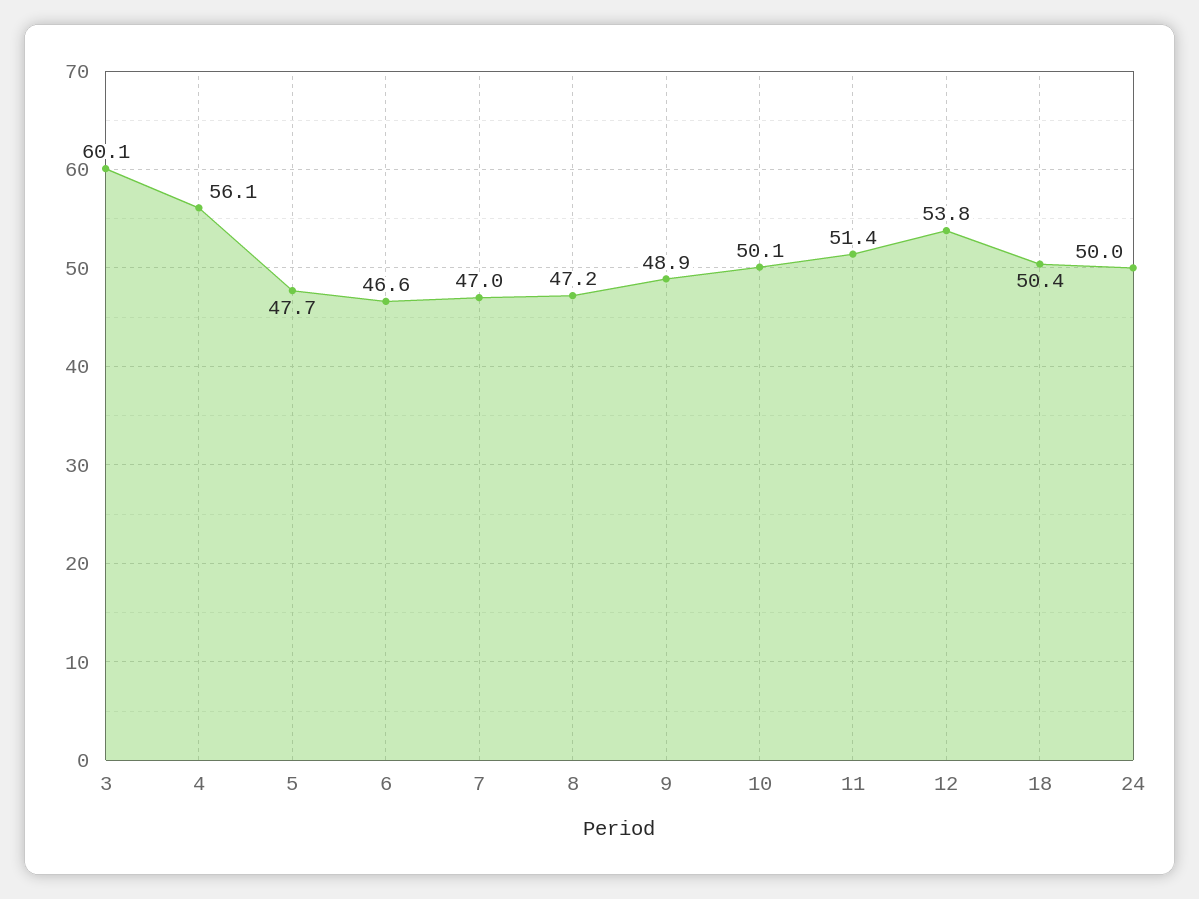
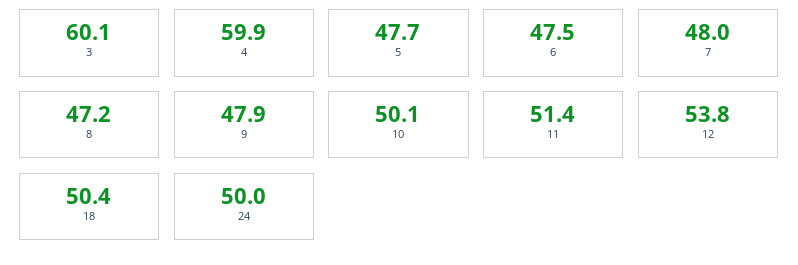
  {
    "3": 60.1,
-   "4": 56.1,
+   "4": 59.9,
    "5": 47.7,
-   "6": 46.6,
+   "6": 47.5,
-   "7": 47,
+   "7": 48,
    "8": 47.2,
-   "9": 48.9,
+   "9": 47.9,
    "10": 50.1,
    "11": 51.4,
    "12": 53.8,
    "18": 50.4,
    "24": 50
  }

